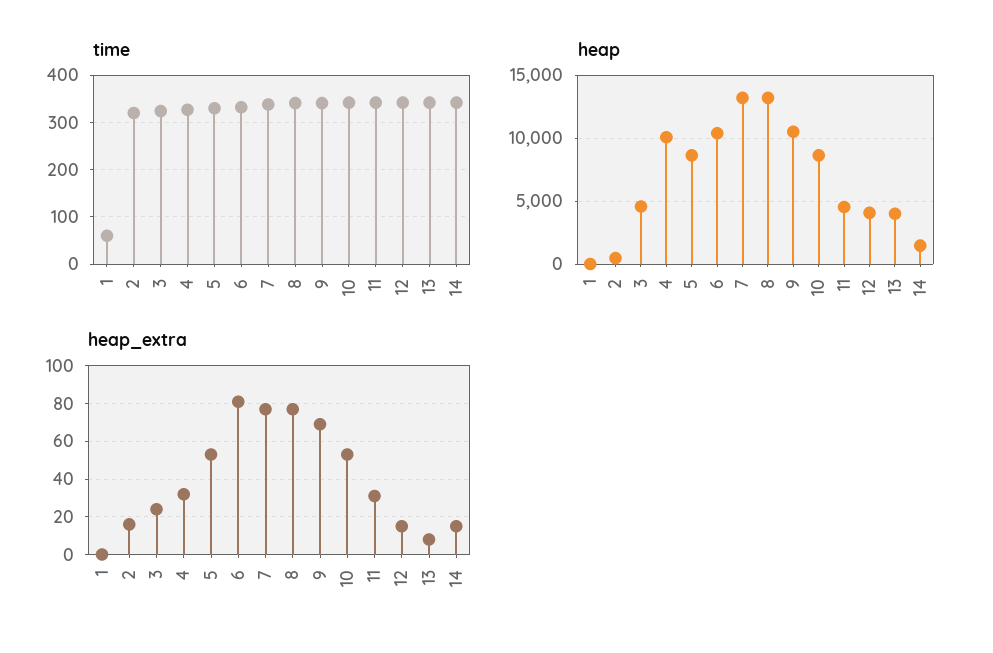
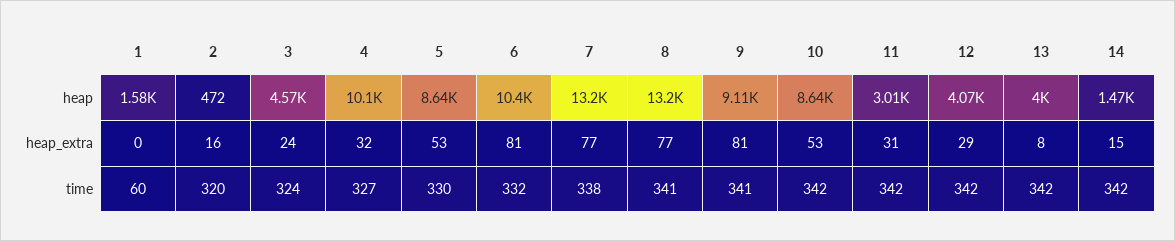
  {
    "time": {
      "1": 60,
      "2": 320,
      "3": 324,
      "4": 327,
      "5": 330,
      "6": 332,
      "7": 338,
      "8": 341,
      "9": 341,
      "10": 342,
      "11": 342,
      "12": 342,
      "13": 342,
      "14": 342
    },
    "heap": {
-     "1": 0,
+     "1": 1580,
      "2": 472,
      "3": 4570,
      "4": 10100,
      "5": 8640,
      "6": 10400,
      "7": 13200,
      "8": 13200,
-     "9": 10500,
+     "9": 9110,
      "10": 8640,
-     "11": 4500,
+     "11": 3010,
      "12": 4070,
      "13": 4000,
      "14": 1470
    },
    "heap_extra": {
      "1": 0,
      "2": 16,
      "3": 24,
      "4": 32,
      "5": 53,
      "6": 81,
      "7": 77,
      "8": 77,
-     "9": 70,
+     "9": 81,
      "10": 53,
      "11": 31,
-     "12": 15,
+     "12": 29,
      "13": 8,
      "14": 15
    }
  }

